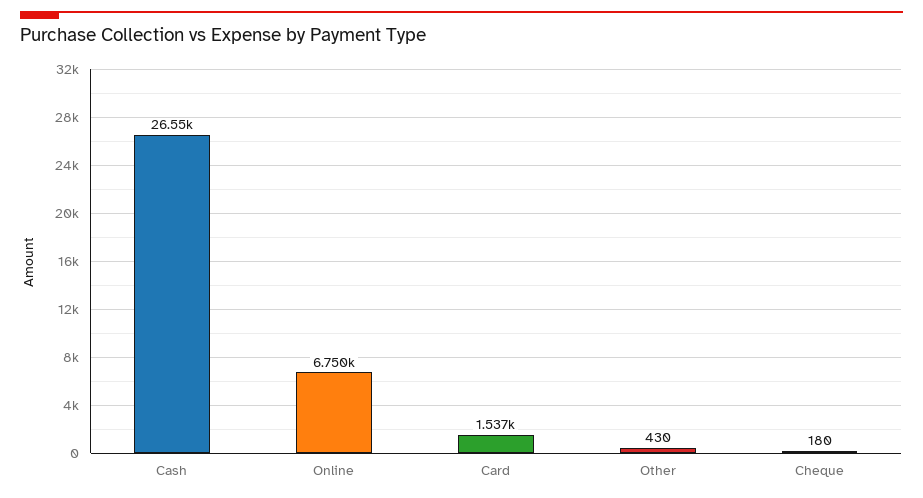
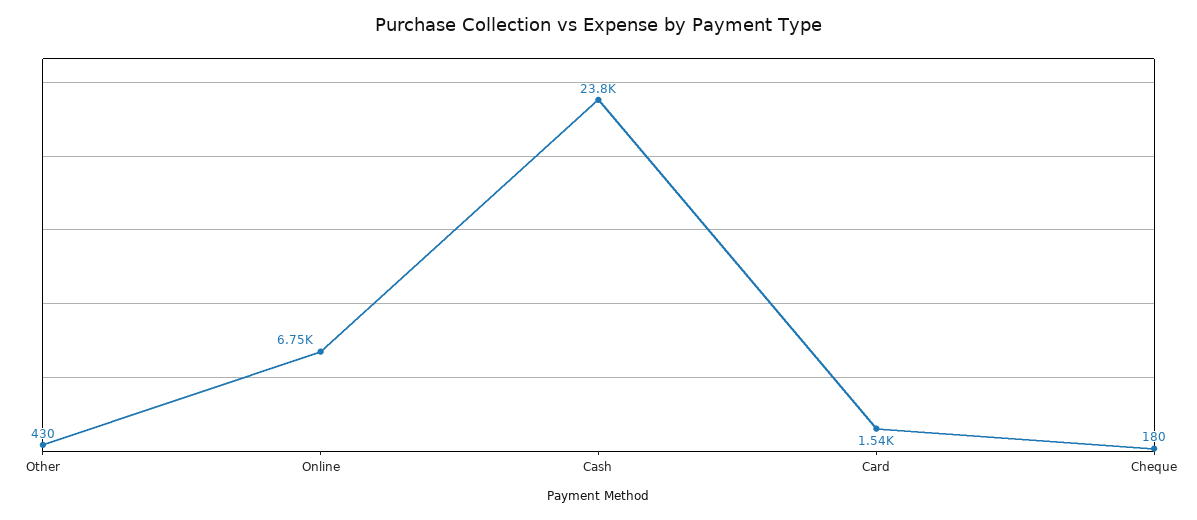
  {
-   "Cash": 26550,
+   "Cash": 23800,
    "Online": 6750,
    "Card": 1537,
    "Other": 430,
    "Cheque": 180
  }

